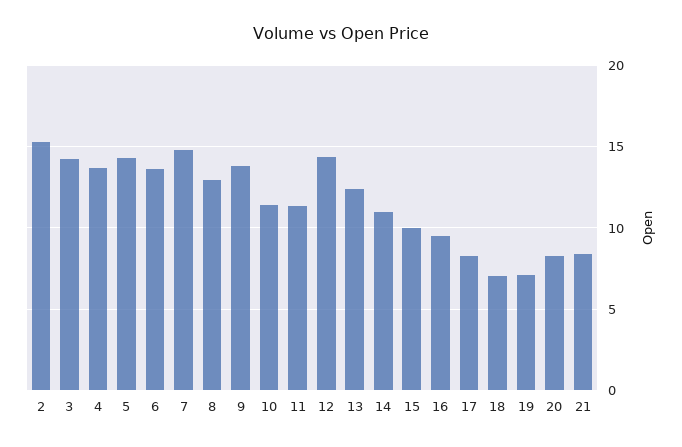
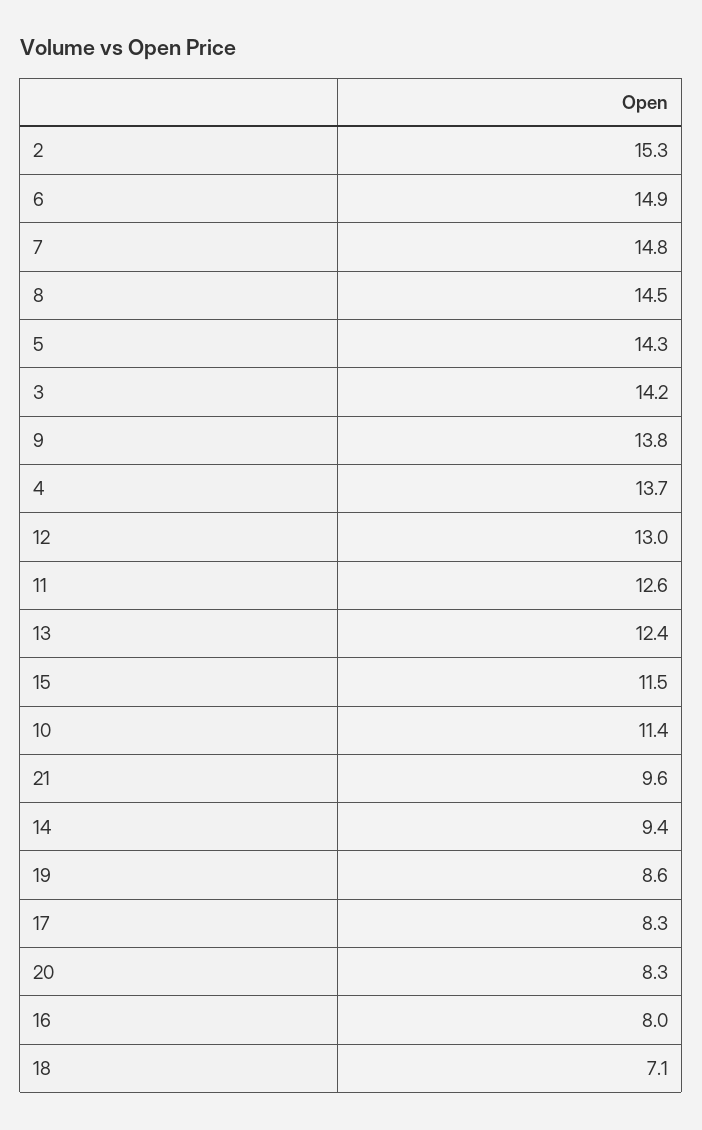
  {
    "2": 15.3,
    "3": 14.2,
    "4": 13.7,
    "5": 14.3,
-   "6": 13.5,
+   "6": 14.9,
    "7": 14.8,
-   "8": 13,
+   "8": 14.5,
    "9": 13.8,
    "10": 11.4,
-   "11": 11.5,
+   "11": 12.6,
-   "12": 14.5,
+   "12": 13,
    "13": 12.4,
-   "14": 11,
+   "14": 9.4,
-   "15": 10,
+   "15": 11.5,
-   "16": 9.5,
+   "16": 8,
    "17": 8.3,
    "18": 7.1,
-   "19": 7,
+   "19": 8.6,
    "20": 8.3,
-   "21": 8.5
+   "21": 9.6
  }

